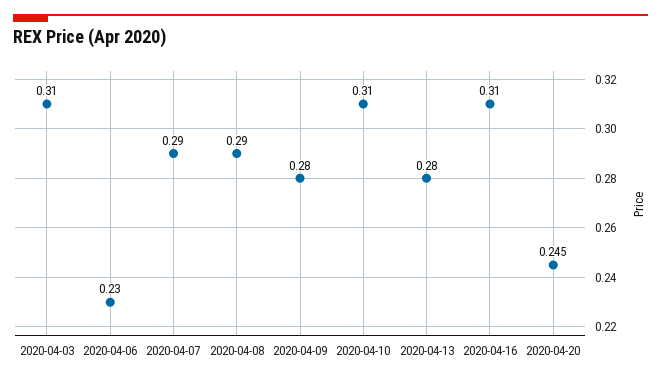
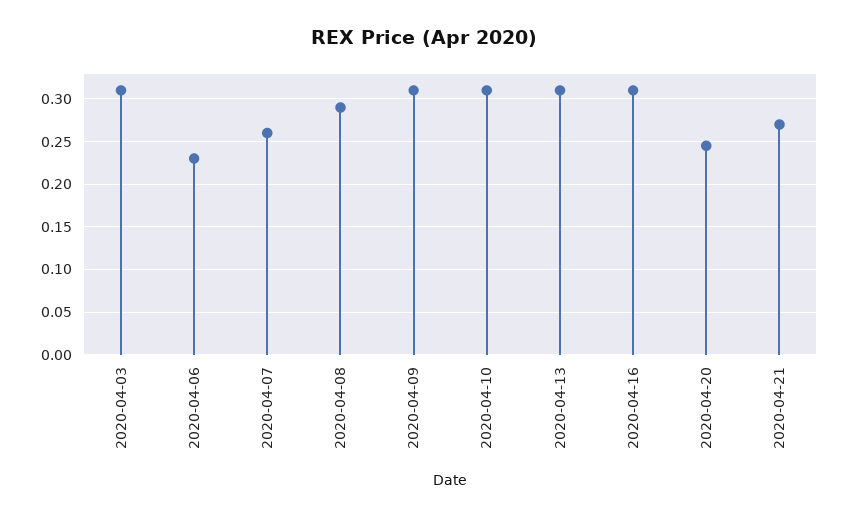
  {
    "2020-04-03": 0.31,
    "2020-04-06": 0.23,
-   "2020-04-07": 0.29,
+   "2020-04-07": 0.26,
    "2020-04-08": 0.29,
-   "2020-04-09": 0.28,
+   "2020-04-09": 0.31,
    "2020-04-10": 0.31,
-   "2020-04-13": 0.28,
+   "2020-04-13": 0.31,
    "2020-04-16": 0.31,
-   "2020-04-20": 0.245
+   "2020-04-20": 0.245,
+   "2020-04-21": 0.27
  }

